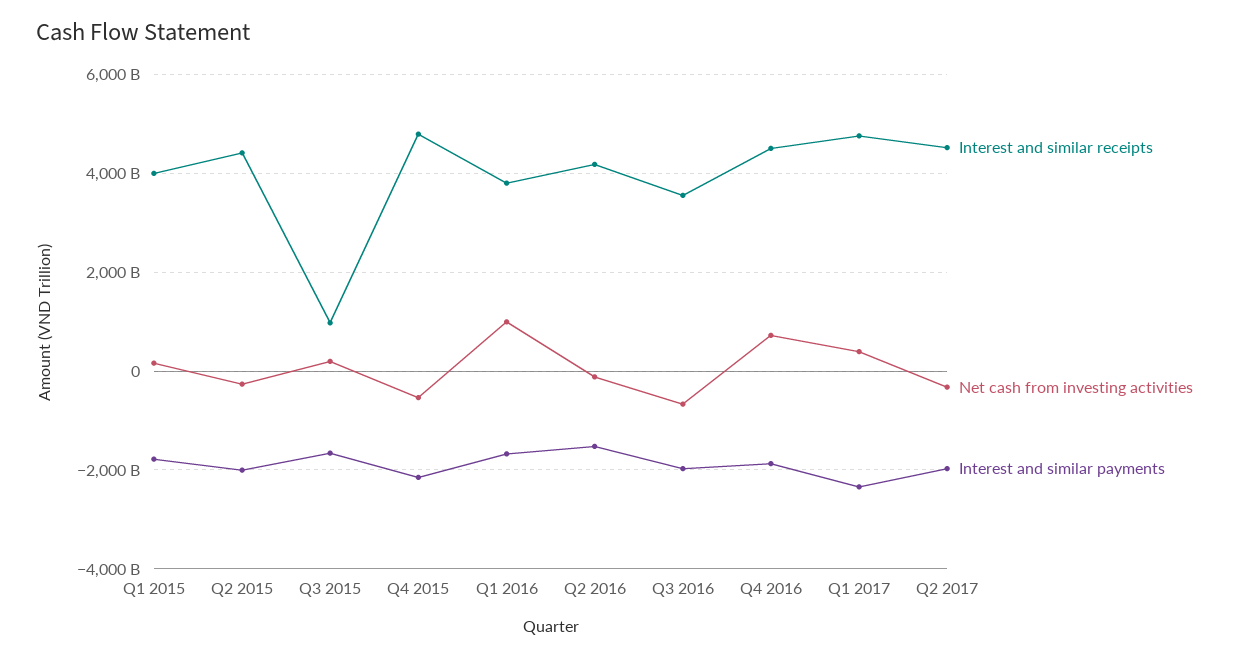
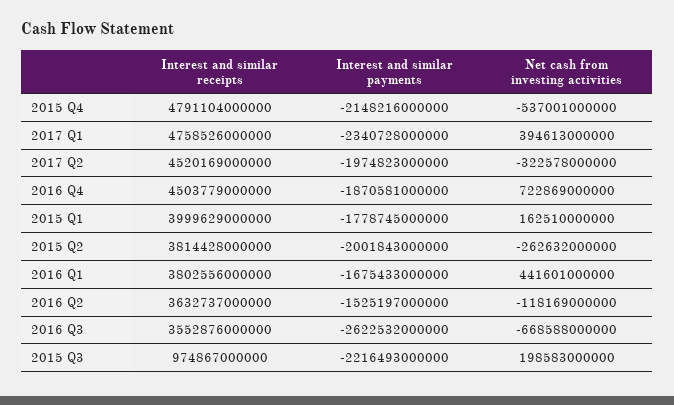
  {
    "Interest and similar receipts": {
      "Q1 2015": 3999629000000,
-     "Q2 2015": 4400000000000,
+     "Q2 2015": 3814428000000,
      "Q3 2015": 974867000000,
      "Q4 2015": 4791104000000,
      "Q1 2016": 3802556000000,
-     "Q2 2016": 4200000000000,
+     "Q2 2016": 3632737000000,
      "Q3 2016": 3552876000000,
      "Q4 2016": 4503779000000,
      "Q1 2017": 4758526000000,
      "Q2 2017": 4520169000000
    },
    "Net cash from investing activities": {
      "Q1 2015": 162510000000,
      "Q2 2015": -262632000000,
      "Q3 2015": 198583000000,
      "Q4 2015": -537001000000,
-     "Q1 2016": 1000000000000,
+     "Q1 2016": 441601000000,
      "Q2 2016": -118169000000,
      "Q3 2016": -668588000000,
      "Q4 2016": 722869000000,
      "Q1 2017": 394613000000,
      "Q2 2017": -322578000000
    },
    "Interest and similar payments": {
      "Q1 2015": -1778745000000,
      "Q2 2015": -2001843000000,
-     "Q3 2015": -1600000000000,
+     "Q3 2015": -2216493000000,
      "Q4 2015": -2148216000000,
      "Q1 2016": -1675433000000,
      "Q2 2016": -1525197000000,
-     "Q3 2016": -2000000000000,
+     "Q3 2016": -2622532000000,
      "Q4 2016": -1870581000000,
      "Q1 2017": -2340728000000,
      "Q2 2017": -1974823000000
    }
  }

